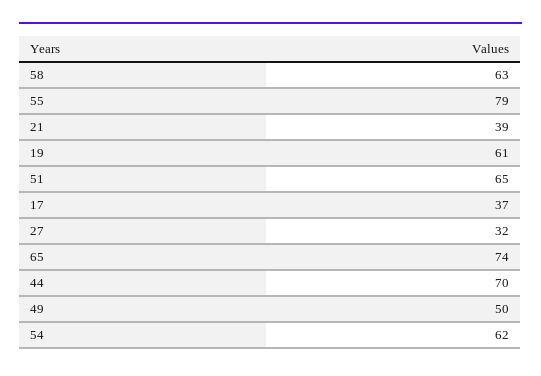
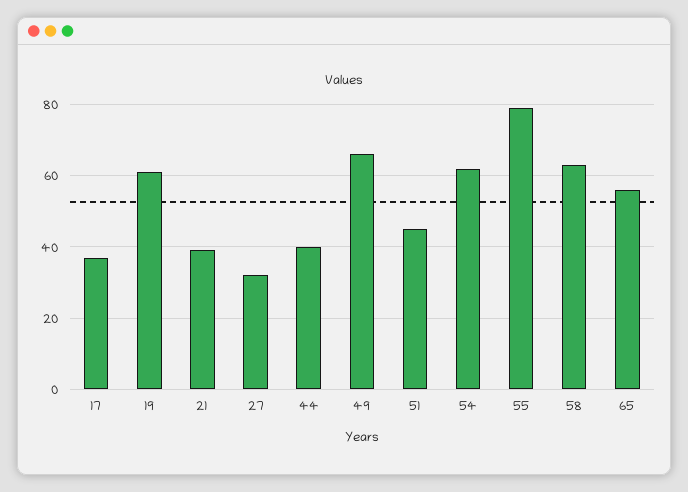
  {
    "58": 63,
    "55": 79,
    "21": 39,
    "19": 61,
-   "51": 65,
+   "51": 45,
    "17": 37,
    "27": 32,
-   "65": 74,
+   "65": 55,
-   "44": 70,
+   "44": 40,
-   "49": 50,
+   "49": 65,
    "54": 62
  }

